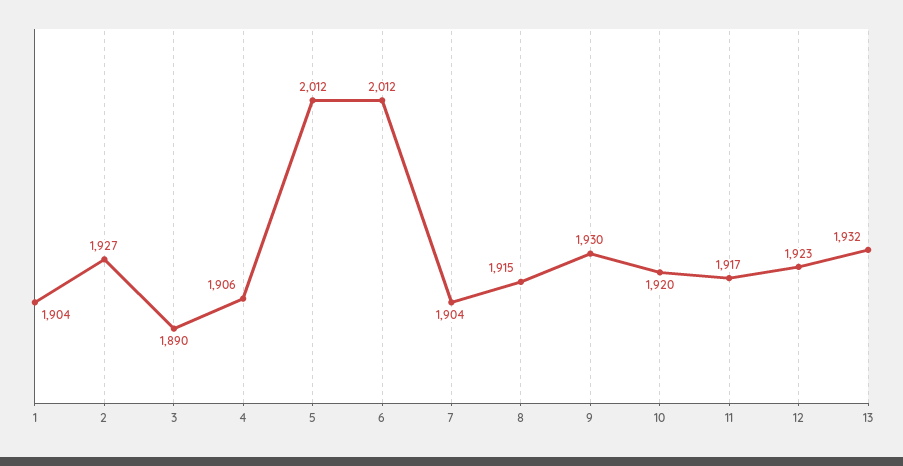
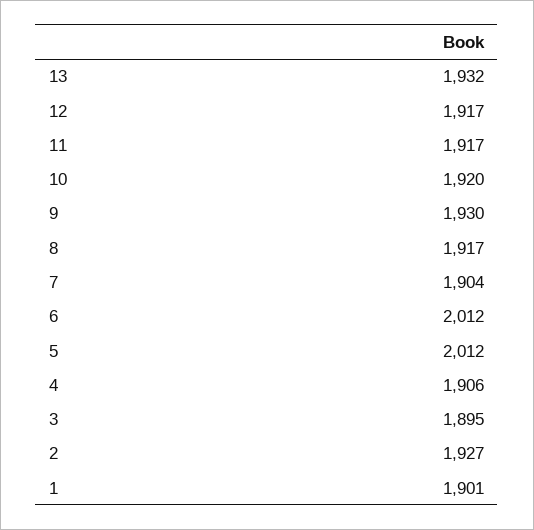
  {
-   "1": 1904,
+   "1": 1901,
    "2": 1927,
-   "3": 1890,
+   "3": 1895,
    "4": 1906,
    "5": 2012,
    "6": 2012,
    "7": 1904,
-   "8": 1915,
+   "8": 1917,
    "9": 1930,
    "10": 1920,
    "11": 1917,
-   "12": 1923,
+   "12": 1917,
    "13": 1932
  }

